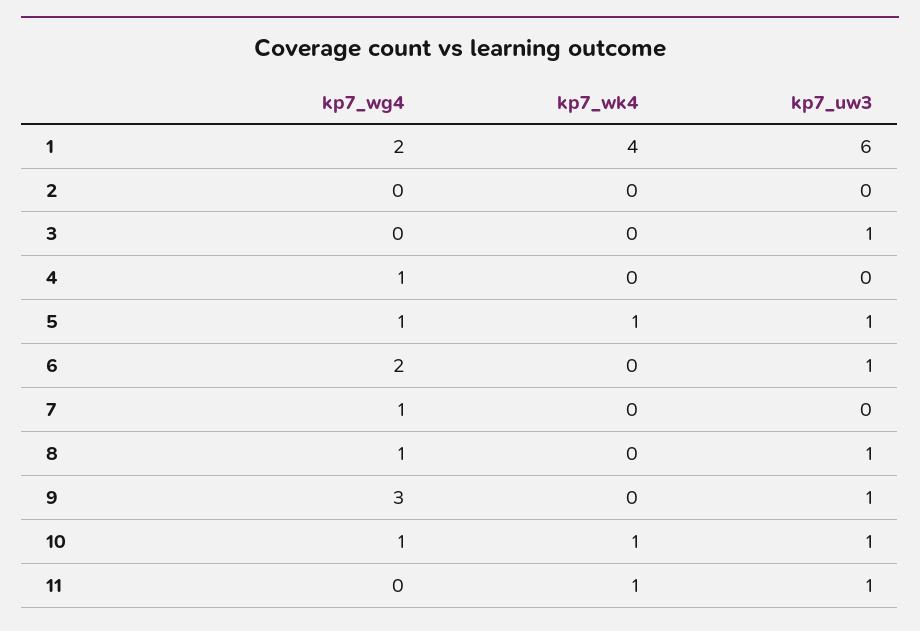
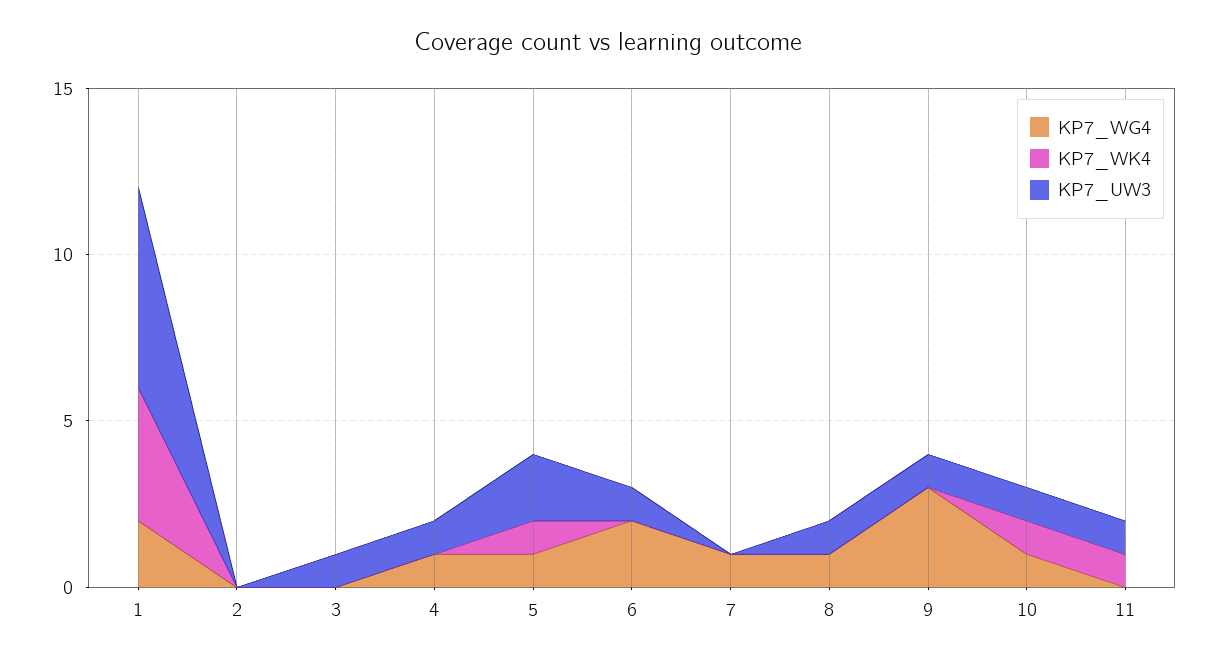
  {
    "kp7_wg4": {
      "1": 2,
      "2": 0,
      "3": 0,
      "4": 1,
      "5": 1,
      "6": 2,
      "7": 1,
      "8": 1,
      "9": 3,
      "10": 1,
      "11": 0
    },
    "kp7_wk4": {
      "1": 4,
      "2": 0,
      "3": 0,
      "4": 0,
      "5": 1,
      "6": 0,
      "7": 0,
      "8": 0,
      "9": 0,
      "10": 1,
      "11": 1
    },
    "kp7_uw3": {
      "1": 6,
      "2": 0,
      "3": 1,
-     "4": 0,
+     "4": 1,
-     "5": 1,
+     "5": 2,
      "6": 1,
      "7": 0,
      "8": 1,
      "9": 1,
      "10": 1,
      "11": 1
    }
  }

